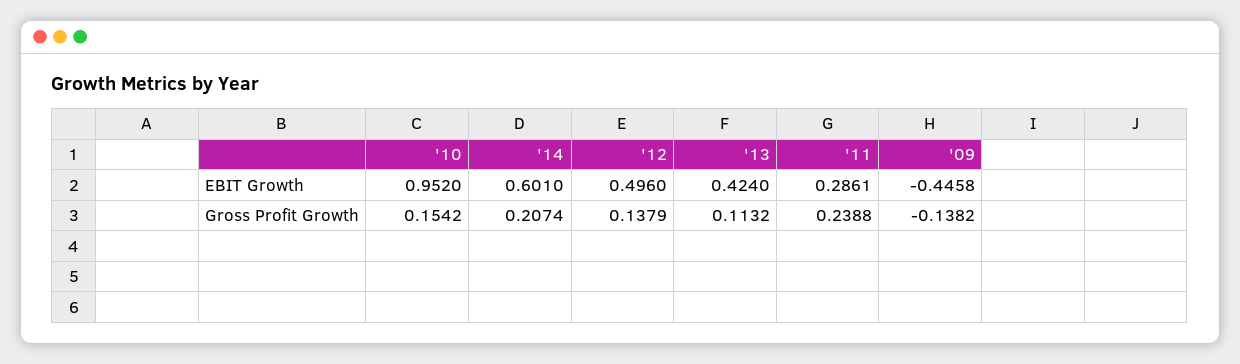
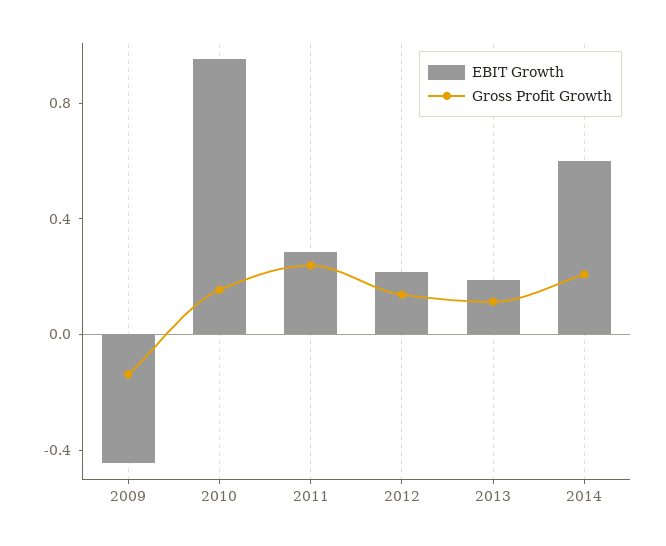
  {
    "EBIT Growth": {
      "'10": 0.952,
      "'14": 0.601,
-     "'12": 0.496,
+     "'12": 0.2,
-     "'13": 0.424,
+     "'13": 0.2,
      "'11": 0.2861,
      "'09": -0.4458
    },
    "Gross Profit Growth": {
      "'10": 0.1542,
      "'14": 0.2074,
      "'12": 0.1379,
      "'13": 0.1132,
      "'11": 0.2388,
      "'09": -0.1382
    }
  }

